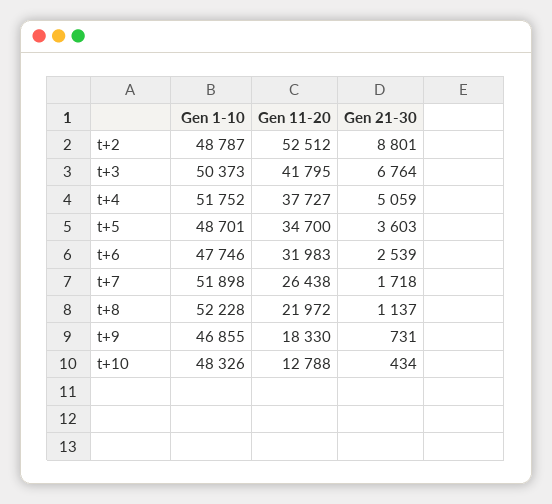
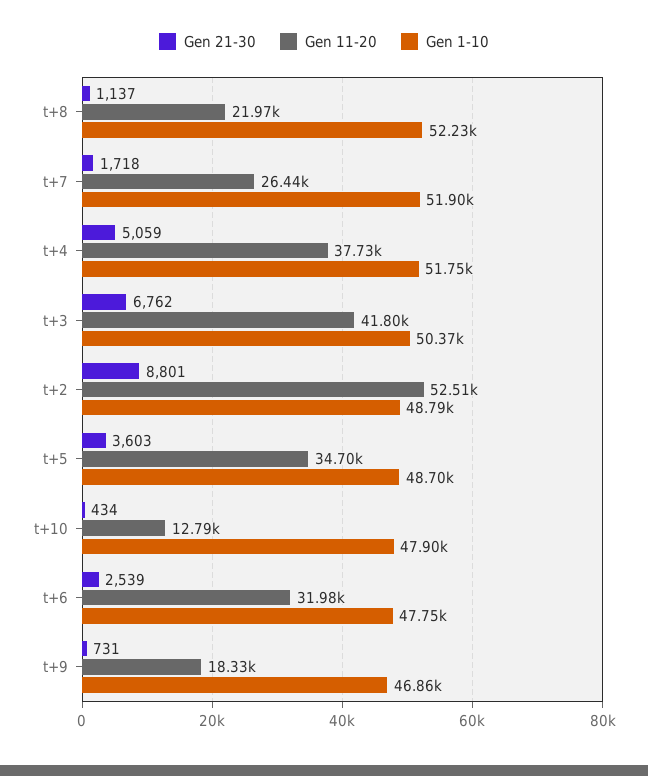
  {
    "Gen 1-10": {
      "t+2": 48787,
      "t+3": 50373,
      "t+4": 51752,
      "t+5": 48701,
      "t+6": 47746,
      "t+7": 51898,
      "t+8": 52228,
      "t+9": 46855,
-     "t+10": 48326
+     "t+10": 47900
    },
    "Gen 11-20": {
      "t+2": 52512,
      "t+3": 41795,
      "t+4": 37727,
      "t+5": 34700,
      "t+6": 31983,
      "t+7": 26438,
      "t+8": 21972,
      "t+9": 18330,
      "t+10": 12788
    },
    "Gen 21-30": {
      "t+2": 8801,
-     "t+3": 6764,
+     "t+3": 6762,
      "t+4": 5059,
      "t+5": 3603,
      "t+6": 2539,
      "t+7": 1718,
      "t+8": 1137,
      "t+9": 731,
      "t+10": 434
    }
  }

